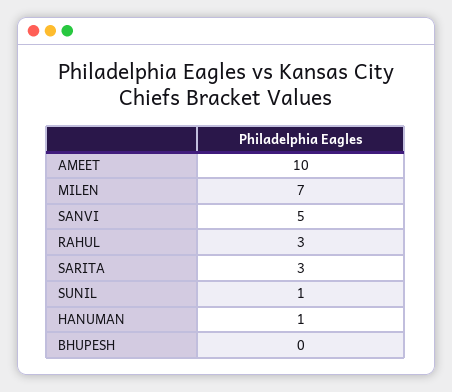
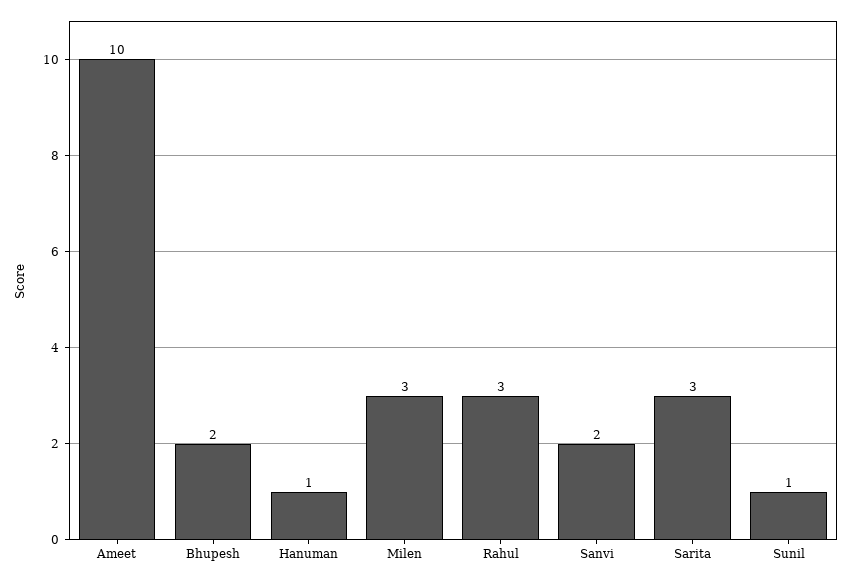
  {
    "AMEET": 10,
-   "MILEN": 7,
+   "MILEN": 3,
-   "SANVI": 5,
+   "SANVI": 2,
    "RAHUL": 3,
    "SARITA": 3,
    "SUNIL": 1,
    "HANUMAN": 1,
-   "BHUPESH": 0
+   "BHUPESH": 2
  }

